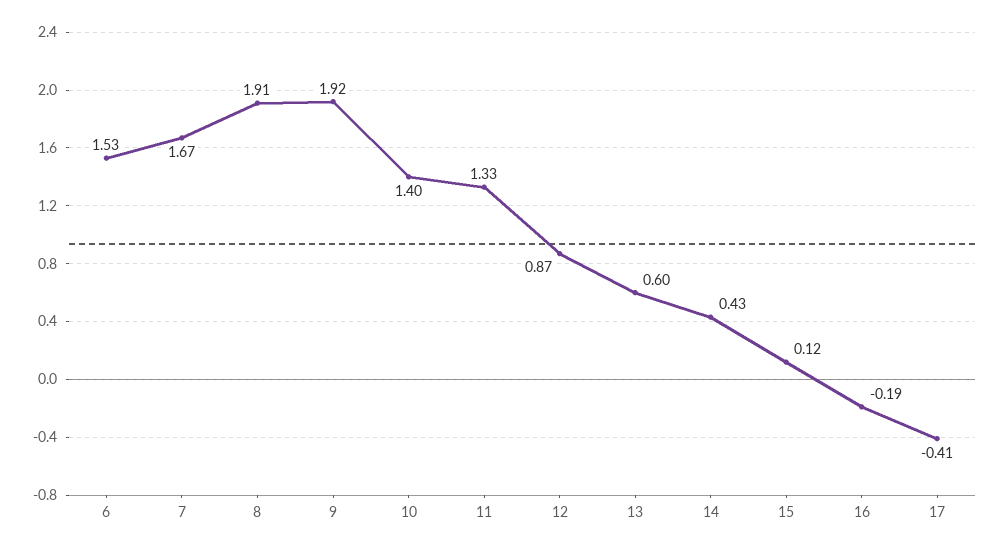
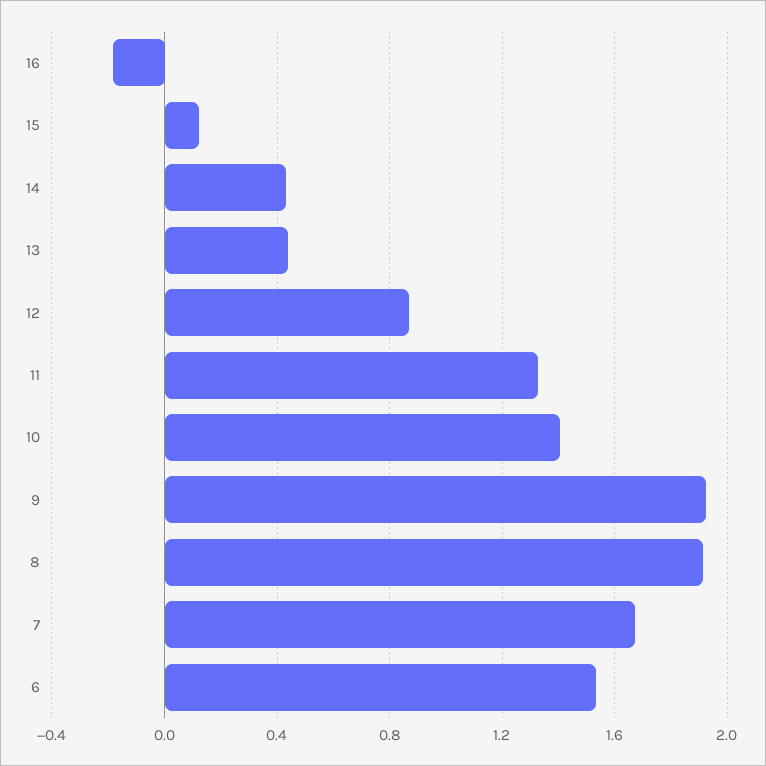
  {
    "6": 1.53,
    "7": 1.67,
    "8": 1.91,
    "9": 1.92,
    "10": 1.4,
    "11": 1.33,
    "12": 0.87,
-   "13": 0.6,
+   "13": 0.45,
    "14": 0.43,
    "15": 0.12,
-   "16": -0.19,
+   "16": -0.19
-   "17": -0.41
  }

